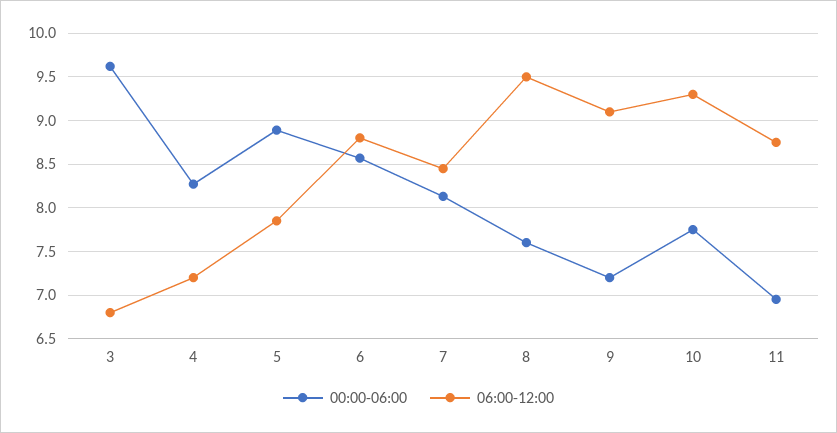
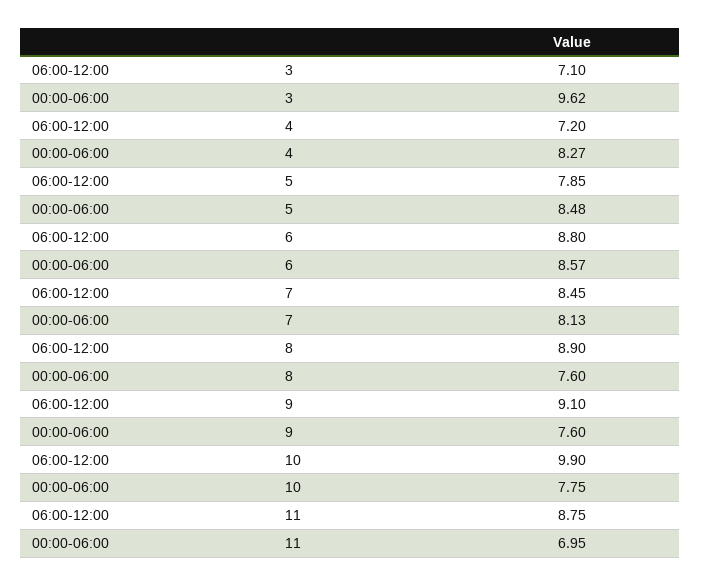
  {
    "00:00-06:00": {
      "3": 9.62,
      "4": 8.27,
-     "5": 8.9,
+     "5": 8.48,
      "6": 8.57,
      "7": 8.13,
      "8": 7.6,
-     "9": 7.2,
+     "9": 7.6,
      "10": 7.75,
      "11": 6.95
    },
    "06:00-12:00": {
-     "3": 6.8,
+     "3": 7.1,
      "4": 7.2,
      "5": 7.85,
      "6": 8.8,
      "7": 8.45,
-     "8": 9.5,
+     "8": 8.9,
      "9": 9.1,
-     "10": 9.3,
+     "10": 9.9,
      "11": 8.75
    }
  }

